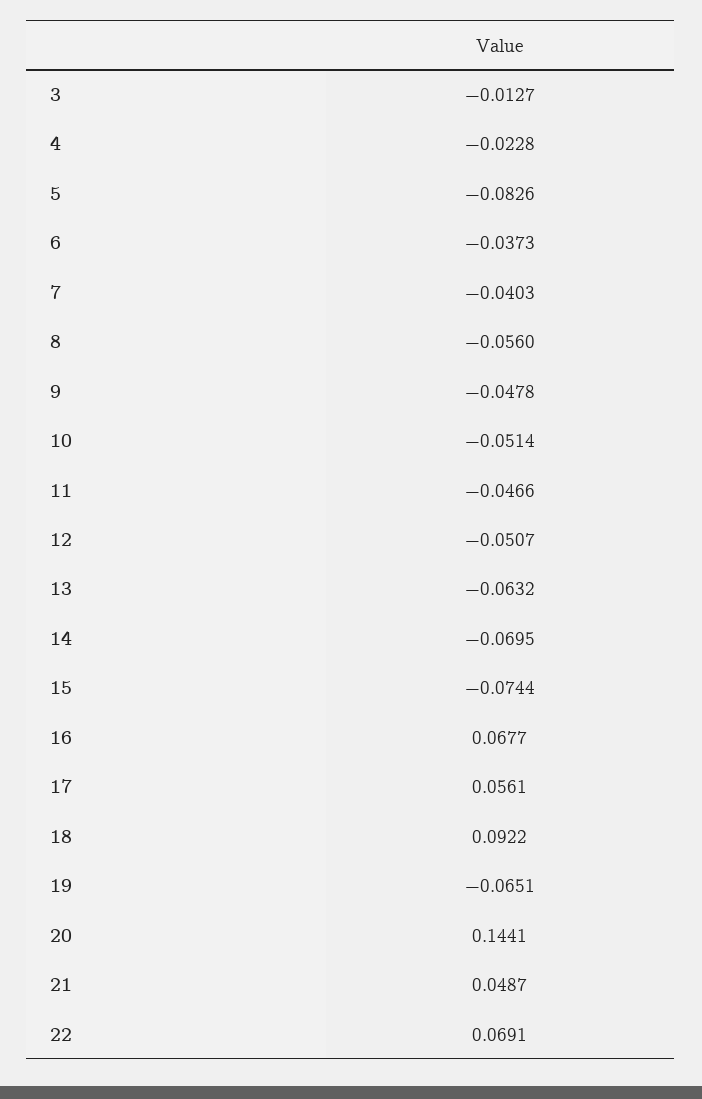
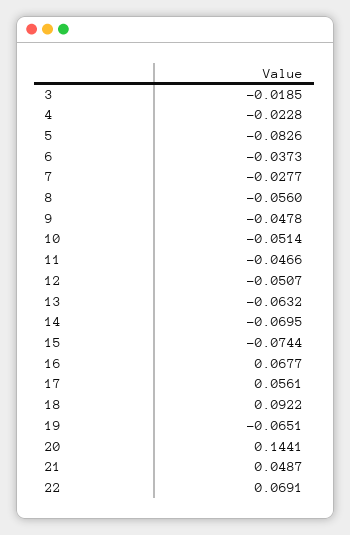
  {
-   "3": -0.0127,
+   "3": -0.0185,
    "4": -0.0228,
    "5": -0.0826,
    "6": -0.0373,
-   "7": -0.0403,
+   "7": -0.0277,
    "8": -0.056,
    "9": -0.0478,
    "10": -0.0514,
    "11": -0.0466,
    "12": -0.0507,
    "13": -0.0632,
    "14": -0.0695,
    "15": -0.0744,
    "16": 0.0677,
    "17": 0.0561,
    "18": 0.0922,
    "19": -0.0651,
    "20": 0.1441,
    "21": 0.0487,
    "22": 0.0691
  }

